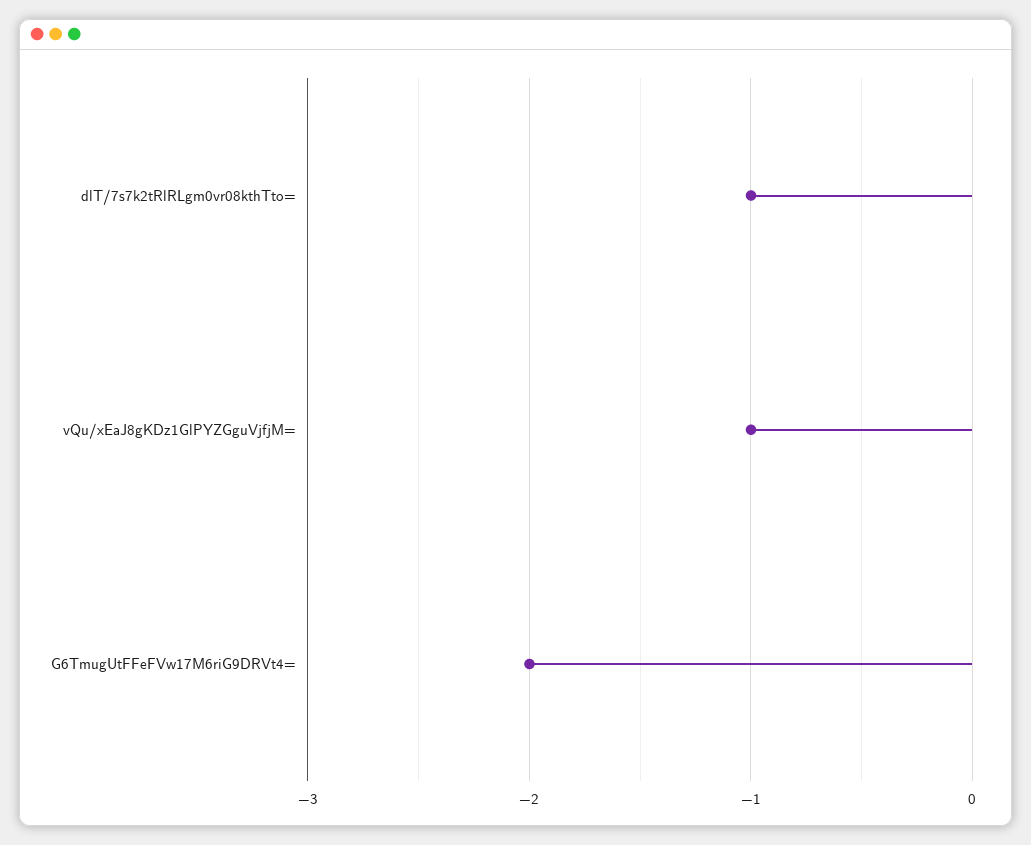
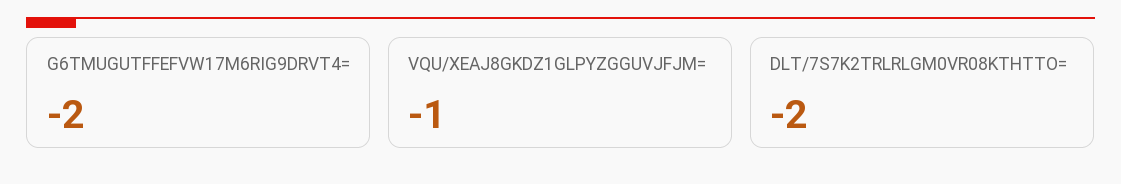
  {
-   "dlT/7s7k2tRlRLgm0vr08kthTto=": -1,
+   "dlT/7s7k2tRlRLgm0vr08kthTto=": -2,
    "vQu/xEaJ8gKDz1GlPYZGguVjfjM=": -1,
    "G6TmugUtFFeFVw17M6riG9DRVt4=": -2
  }

